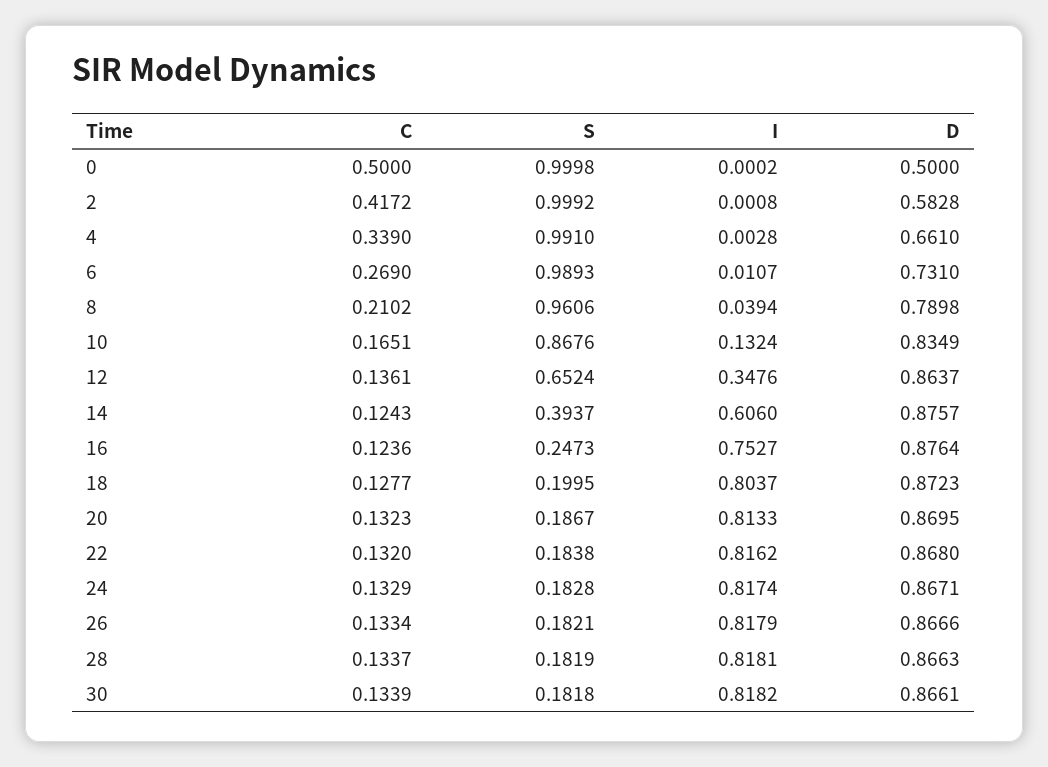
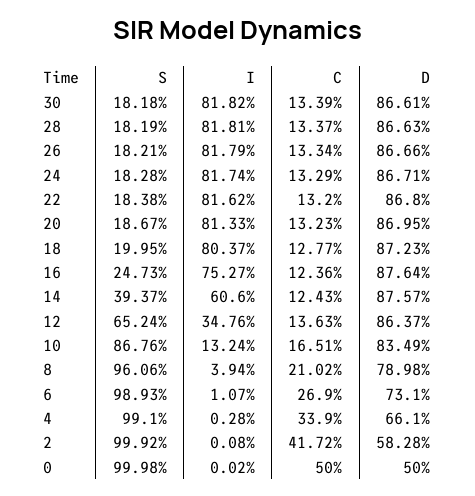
  {
    "C": {
      "0": 0.5,
      "2": 0.4172,
      "4": 0.339,
      "6": 0.269,
      "8": 0.2102,
      "10": 0.1651,
-     "12": 0.1361,
+     "12": 0.1363,
      "14": 0.1243,
      "16": 0.1236,
      "18": 0.1277,
      "20": 0.1323,
      "22": 0.132,
      "24": 0.1329,
      "26": 0.1334,
      "28": 0.1337,
      "30": 0.1339
    },
    "S": {
      "0": 0.9998,
      "2": 0.9992,
      "4": 0.991,
      "6": 0.9893,
      "8": 0.9606,
      "10": 0.8676,
      "12": 0.6524,
      "14": 0.3937,
      "16": 0.2473,
      "18": 0.1995,
      "20": 0.1867,
      "22": 0.1838,
      "24": 0.1828,
      "26": 0.1821,
      "28": 0.1819,
      "30": 0.1818
    },
    "I": {
      "0": 0.0002,
      "2": 0.0008,
      "4": 0.0028,
      "6": 0.0107,
      "8": 0.0394,
      "10": 0.1324,
      "12": 0.3476,
      "14": 0.606,
      "16": 0.7527,
      "18": 0.8037,
      "20": 0.8133,
      "22": 0.8162,
      "24": 0.8174,
      "26": 0.8179,
      "28": 0.8181,
      "30": 0.8182
    },
    "D": {
      "0": 0.5,
      "2": 0.5828,
      "4": 0.661,
      "6": 0.731,
      "8": 0.7898,
      "10": 0.8349,
      "12": 0.8637,
      "14": 0.8757,
      "16": 0.8764,
      "18": 0.8723,
      "20": 0.8695,
      "22": 0.868,
      "24": 0.8671,
      "26": 0.8666,
      "28": 0.8663,
      "30": 0.8661
    }
  }

